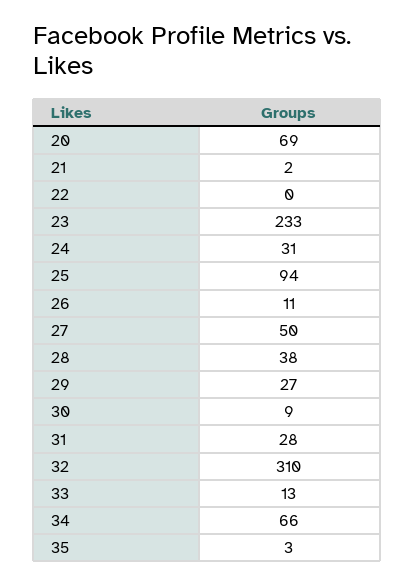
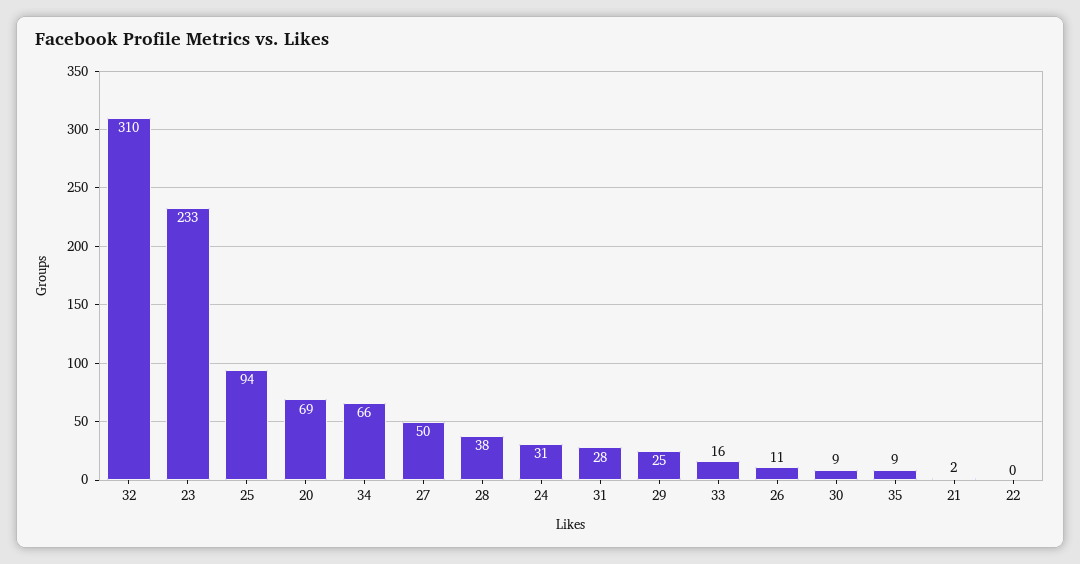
  {
    "20": 69,
    "21": 2,
    "22": 0,
    "23": 233,
    "24": 31,
    "25": 94,
    "26": 11,
    "27": 50,
    "28": 38,
-   "29": 27,
+   "29": 25,
    "30": 9,
    "31": 28,
    "32": 310,
-   "33": 13,
+   "33": 16,
    "34": 66,
-   "35": 3
+   "35": 9
  }

